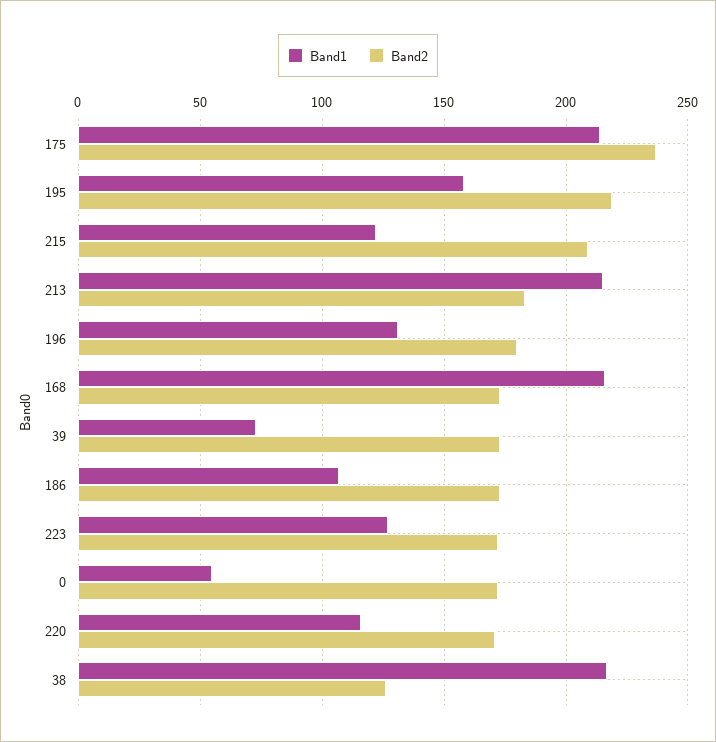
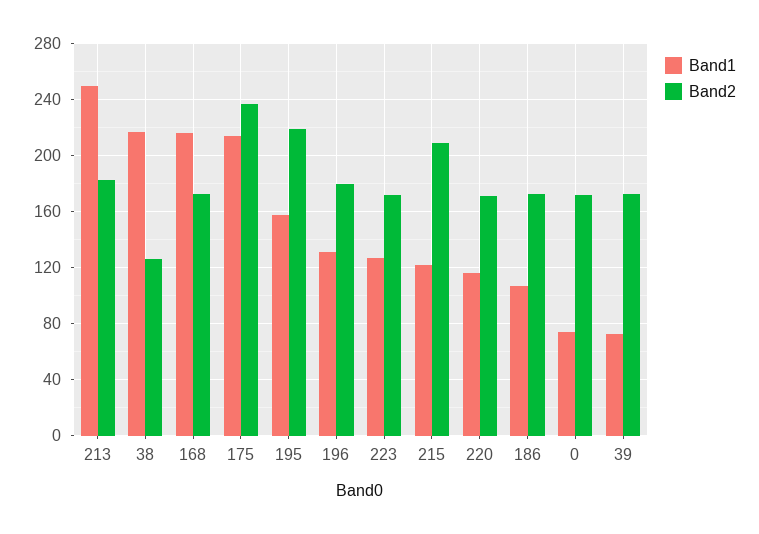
  {
    "Band1": {
      "175": 215,
      "195": 160,
      "215": 120,
-     "213": 215,
+     "213": 250,
      "196": 130,
      "168": 215,
      "39": 75,
      "186": 105,
      "223": 125,
-     "0": 55,
+     "0": 75,
      "220": 115,
      "38": 215
    },
    "Band2": {
      "175": 235,
      "195": 220,
      "215": 210,
      "213": 185,
      "196": 180,
      "168": 175,
      "39": 175,
      "186": 175,
      "223": 170,
      "0": 170,
      "220": 170,
      "38": 125
    }
  }

